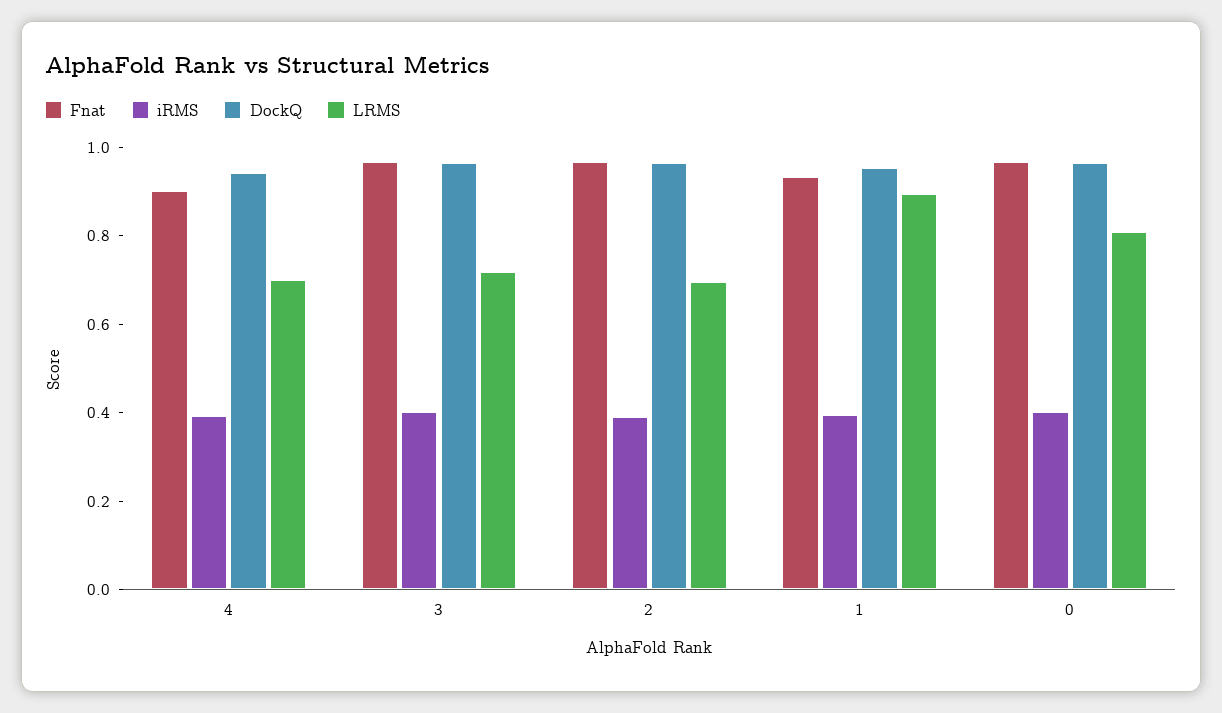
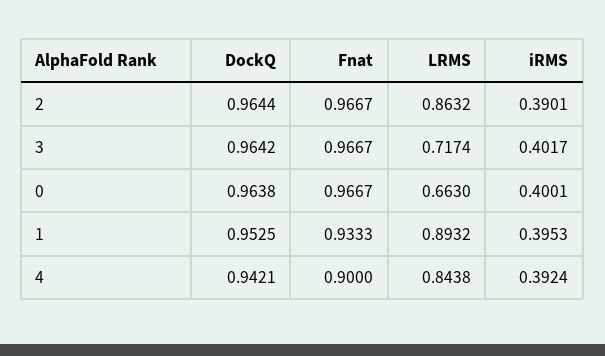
  {
    "Fnat": {
      "4": 0.9,
      "3": 0.9667,
      "2": 0.9667,
      "1": 0.9333,
      "0": 0.9667
    },
    "iRMS": {
      "4": 0.3924,
      "3": 0.4017,
      "2": 0.3901,
      "1": 0.3953,
      "0": 0.4001
    },
    "DockQ": {
      "4": 0.9421,
      "3": 0.9642,
      "2": 0.9644,
      "1": 0.9525,
      "0": 0.9638
    },
    "LRMS": {
-     "4": 0.7,
+     "4": 0.8438,
      "3": 0.7174,
-     "2": 0.7,
+     "2": 0.8632,
      "1": 0.8932,
-     "0": 0.8
+     "0": 0.663
    }
  }

